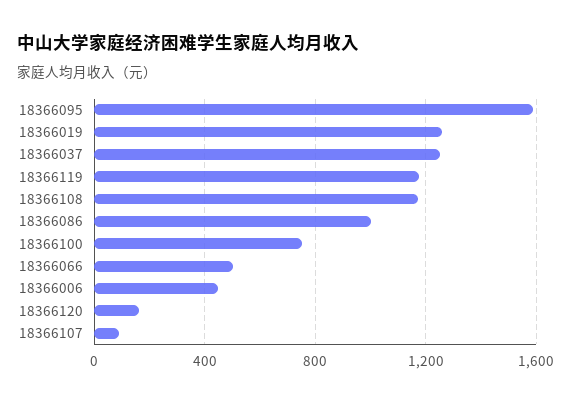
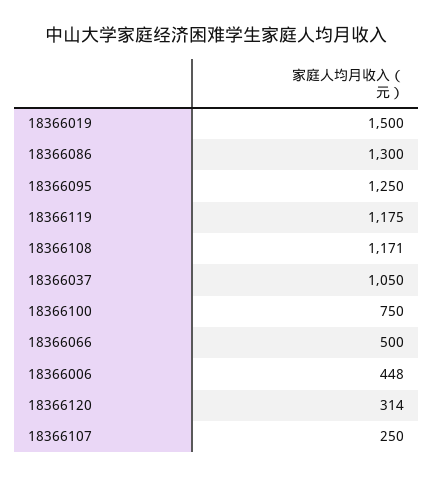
  {
-   "18366095": 1600,
+   "18366095": 1250,
-   "18366019": 1250,
+   "18366019": 1500,
-   "18366037": 1250,
+   "18366037": 1050,
    "18366119": 1175,
    "18366108": 1171,
-   "18366086": 1000,
+   "18366086": 1300,
    "18366100": 750,
    "18366066": 500,
    "18366006": 448,
-   "18366120": 150,
+   "18366120": 314,
-   "18366107": 100
+   "18366107": 250
  }

